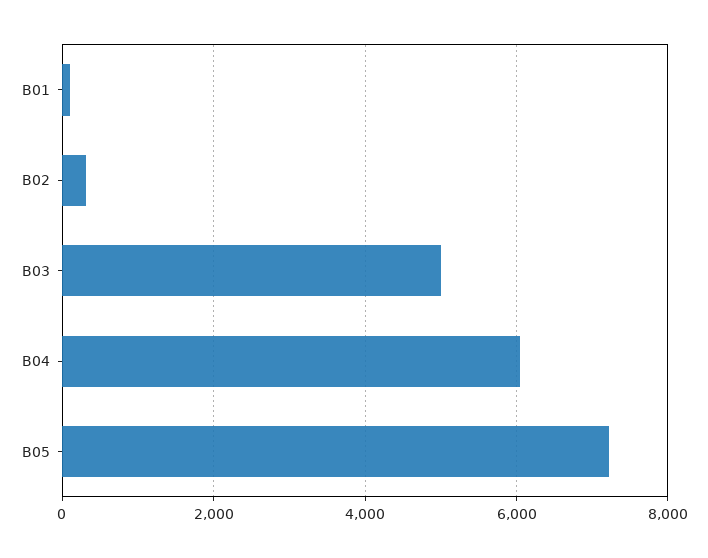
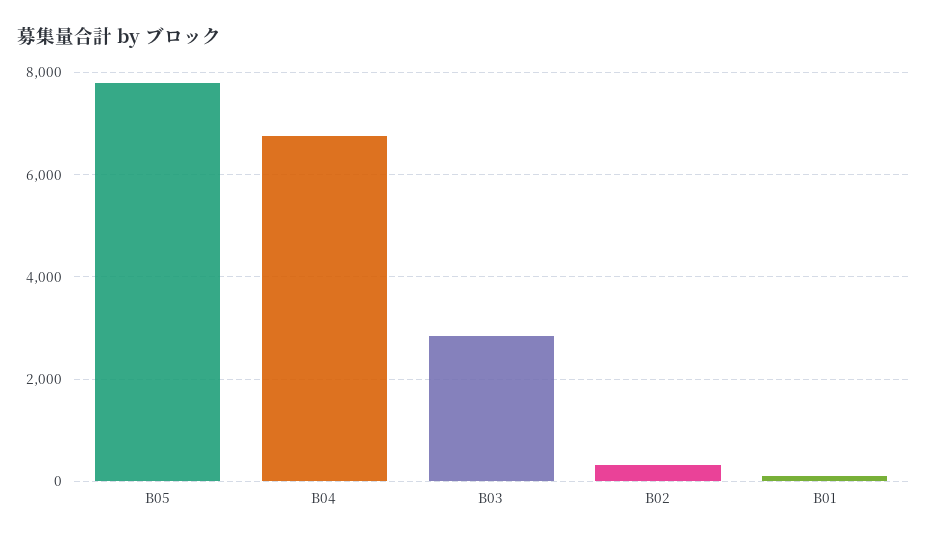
  {
    "B01": 0,
    "B02": 400,
-   "B03": 5000,
+   "B03": 2800,
-   "B04": 6000,
+   "B04": 6800,
-   "B05": 7200
+   "B05": 7800
  }

